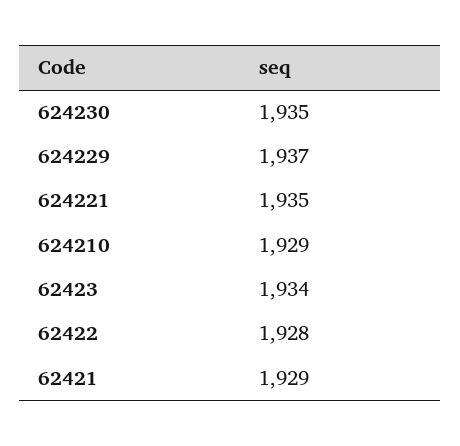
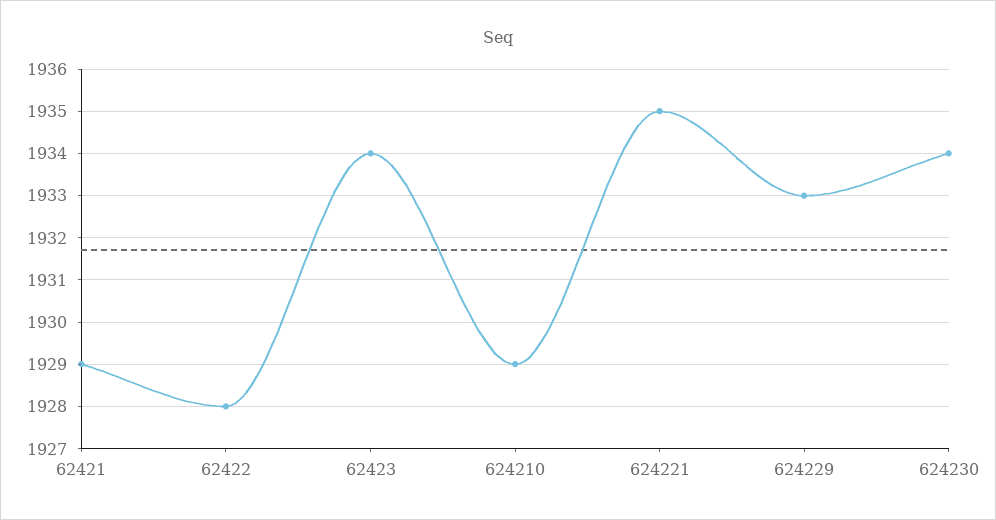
  {
-   "624230": 1935,
+   "624230": 1934,
-   "624229": 1937,
+   "624229": 1933,
    "624221": 1935,
    "624210": 1929,
    "62423": 1934,
    "62422": 1928,
    "62421": 1929
  }

